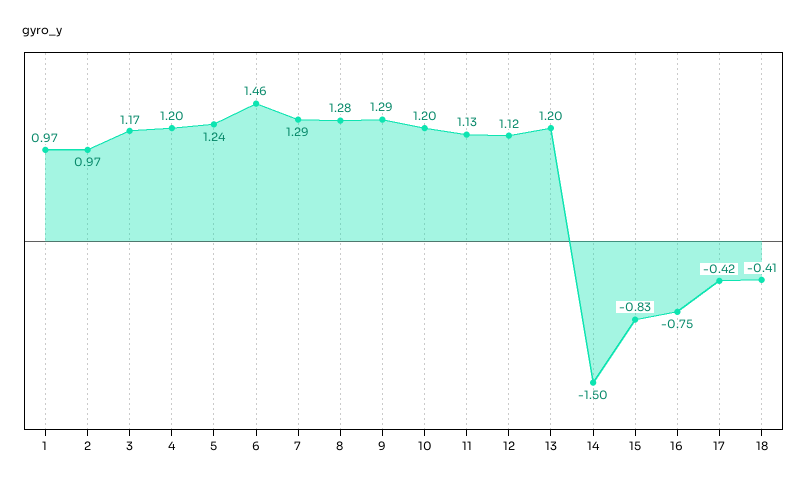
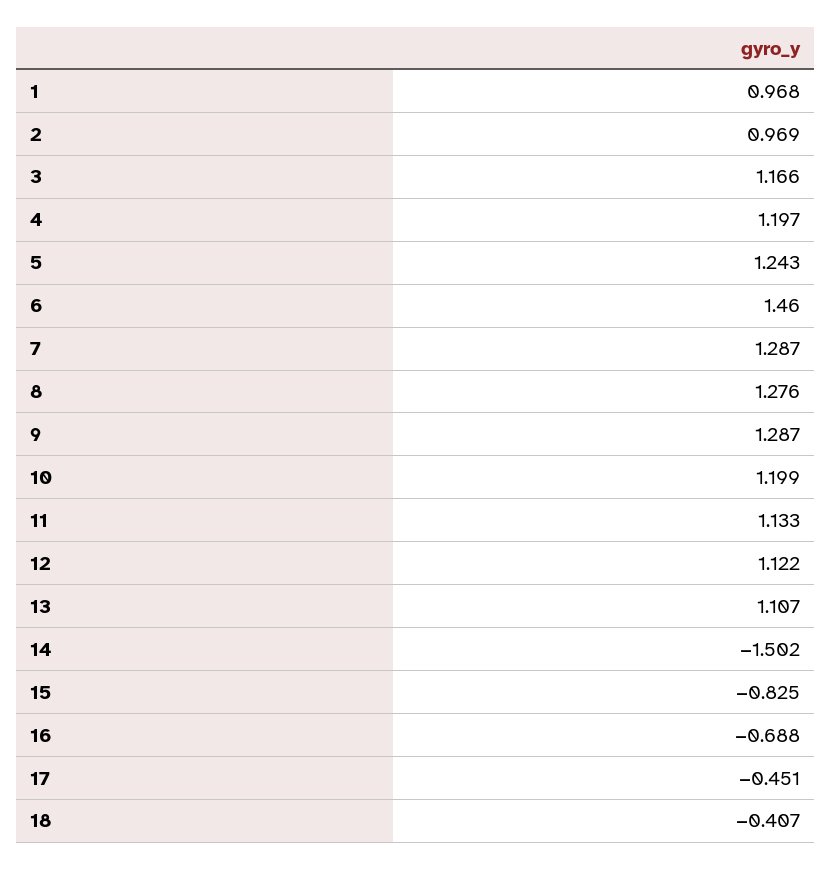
  {
    "1": 0.968,
    "2": 0.969,
    "3": 1.166,
    "4": 1.197,
    "5": 1.243,
    "6": 1.46,
    "7": 1.287,
    "8": 1.276,
    "9": 1.287,
    "10": 1.199,
    "11": 1.133,
    "12": 1.122,
-   "13": 1.2,
+   "13": 1.107,
    "14": -1.502,
    "15": -0.825,
-   "16": -0.75,
+   "16": -0.688,
-   "17": -0.42,
+   "17": -0.451,
    "18": -0.407
  }

